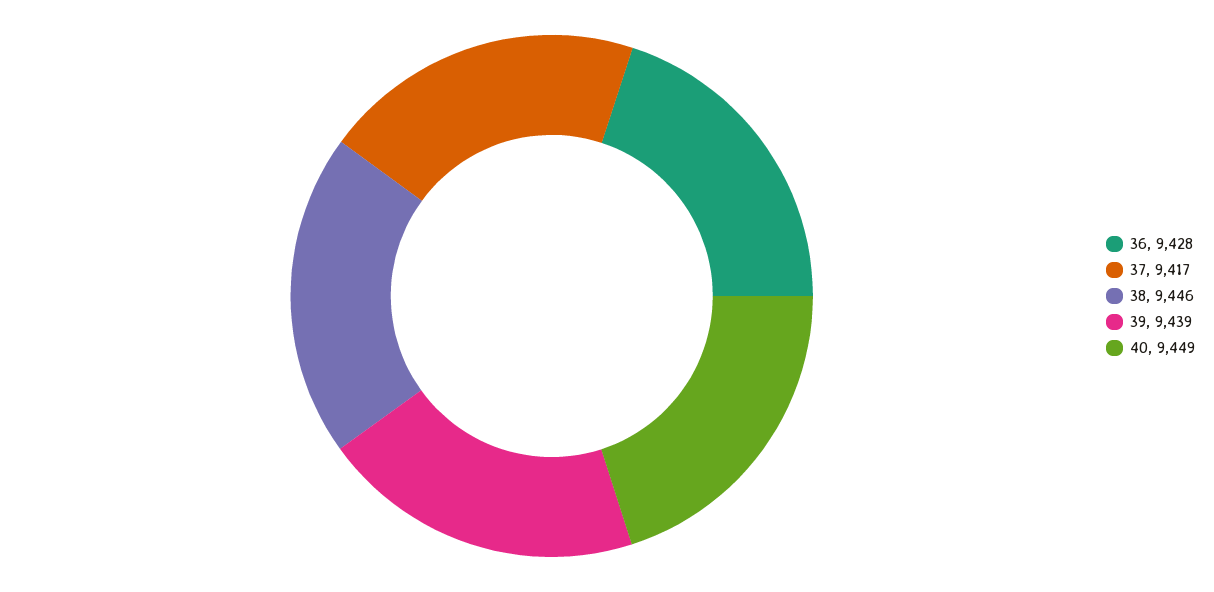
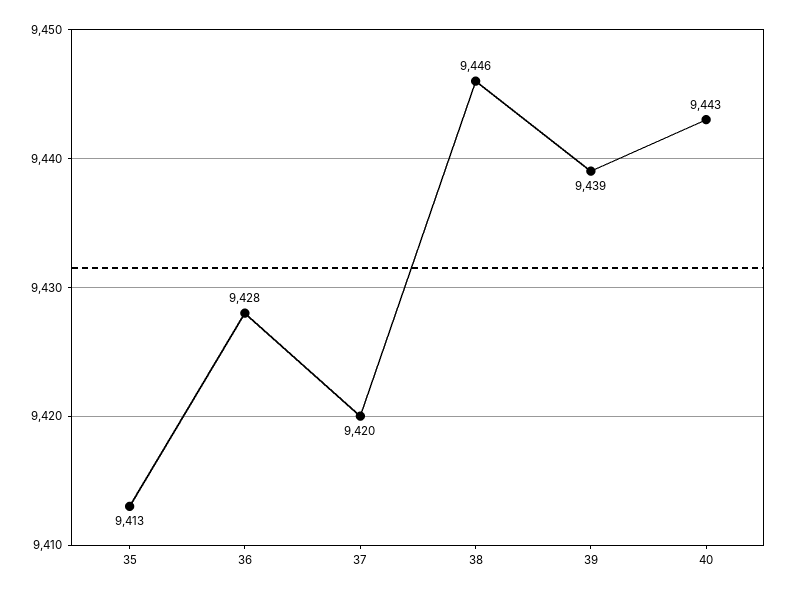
  {
    "36": 9428,
-   "37": 9417,
+   "37": 9420,
    "38": 9446,
    "39": 9439,
-   "40": 9449
+   "40": 9443,
+   "35": 9413
  }

